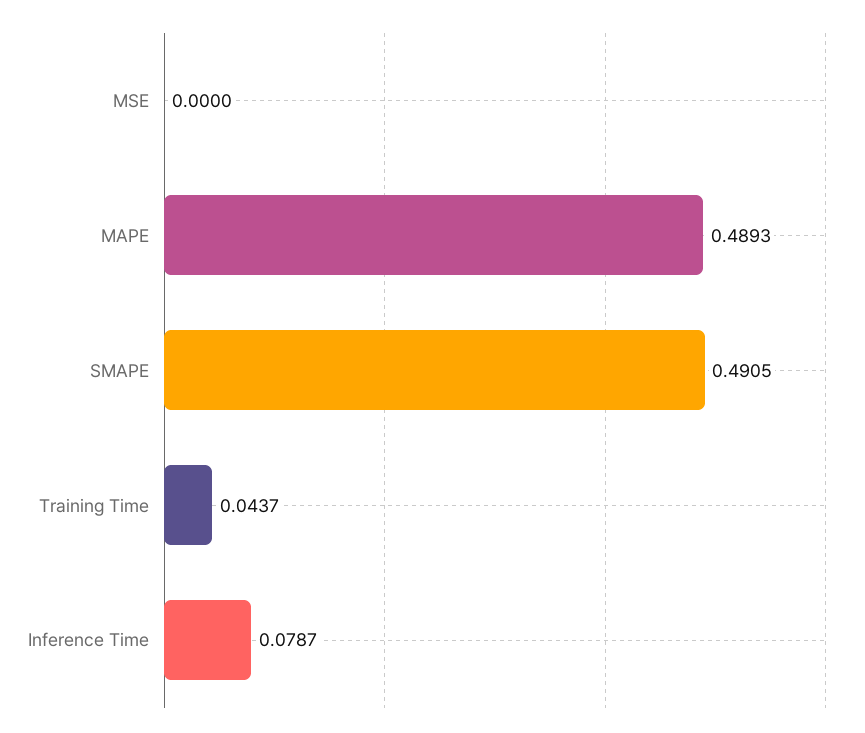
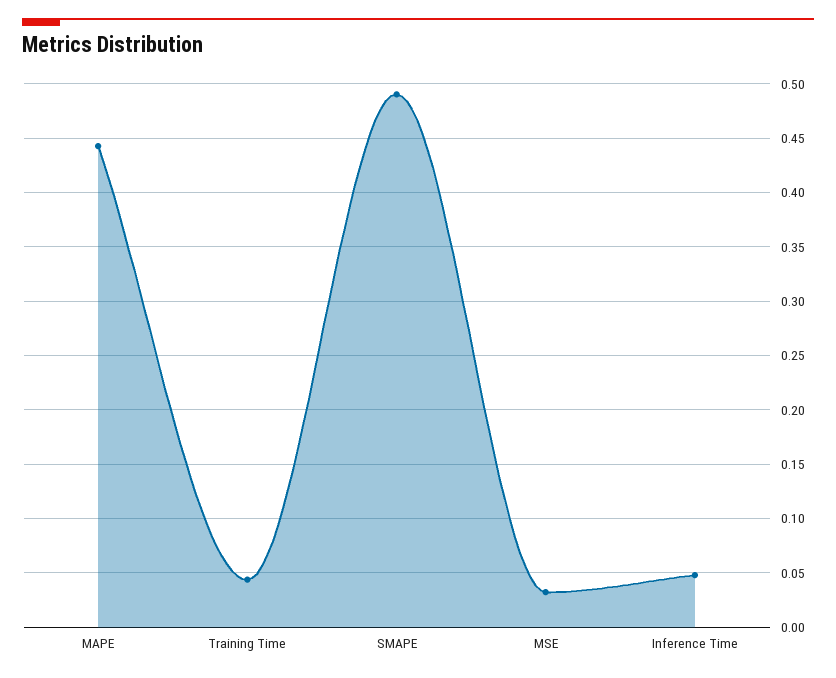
  {
-   "MSE": 0,
+   "MSE": 0.03,
-   "MAPE": 0.4893,
+   "MAPE": 0.44,
    "SMAPE": 0.4905,
    "Training Time": 0.0437,
-   "Inference Time": 0.0787
+   "Inference Time": 0.05
  }

